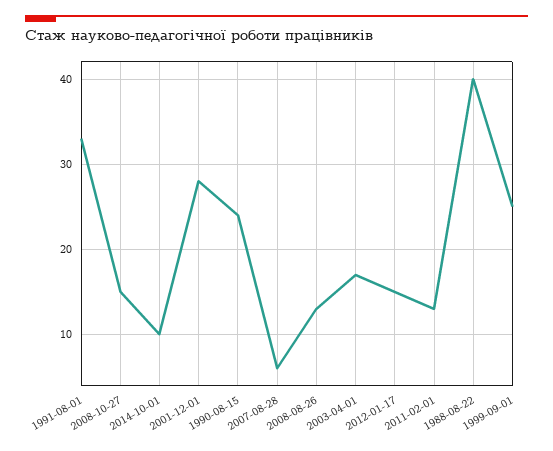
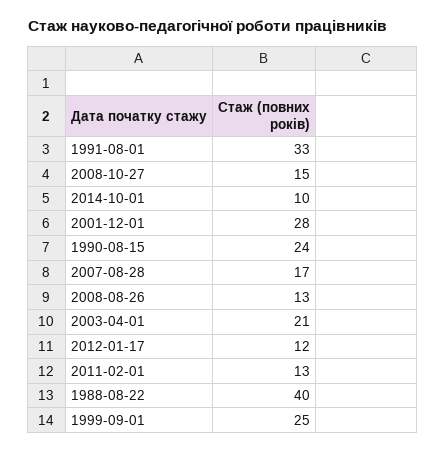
  {
    "1991-08-01": 33,
    "2008-10-27": 15,
    "2014-10-01": 10,
    "2001-12-01": 28,
    "1990-08-15": 24,
-   "2007-08-28": 6,
+   "2007-08-28": 17,
    "2008-08-26": 13,
-   "2003-04-01": 17,
+   "2003-04-01": 21,
-   "2012-01-17": 15,
+   "2012-01-17": 12,
    "2011-02-01": 13,
    "1988-08-22": 40,
    "1999-09-01": 25
  }

